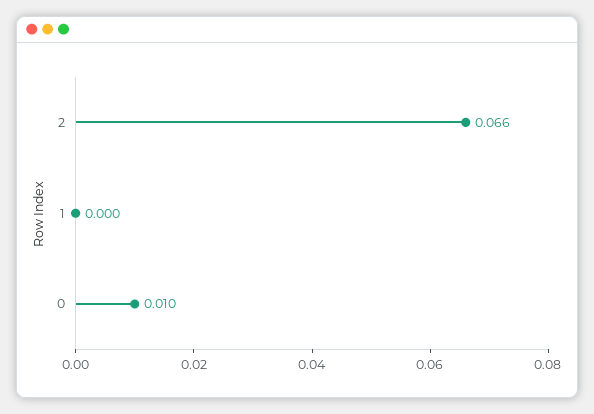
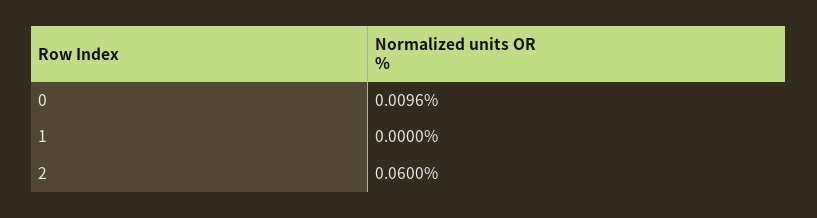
  {
-   "2": 0.066,
+   "2": 0.06,
    "1": 0,
    "0": 0.0096
  }

